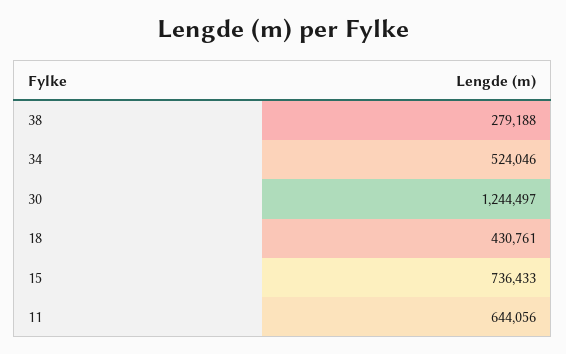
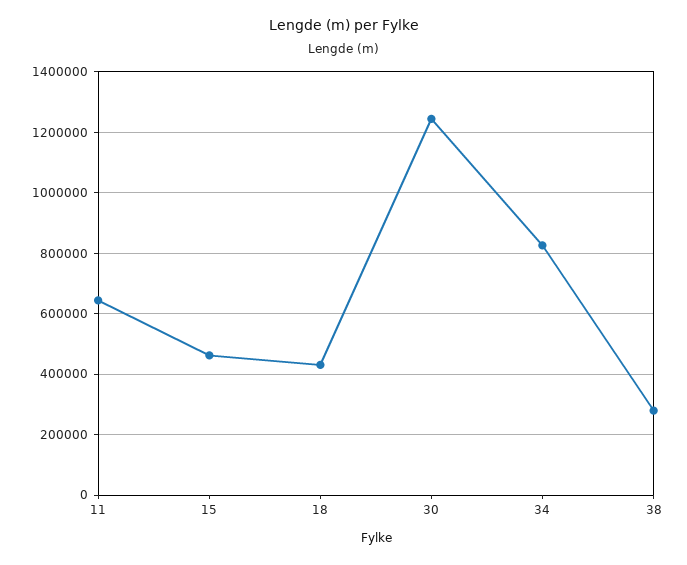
  {
    "38": 279188,
-   "34": 524046,
+   "34": 820000,
    "30": 1244497,
    "18": 430761,
-   "15": 736433,
+   "15": 460000,
    "11": 644056
  }

